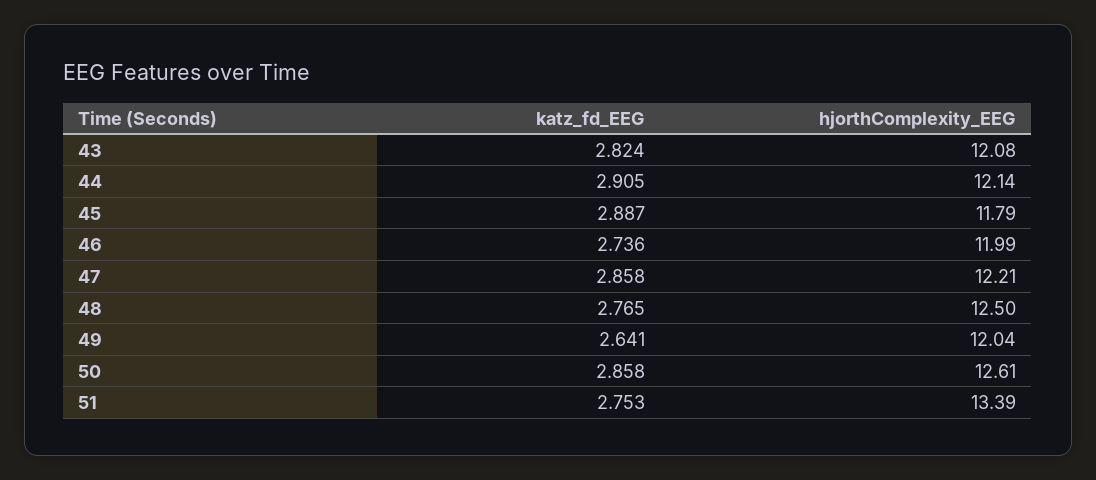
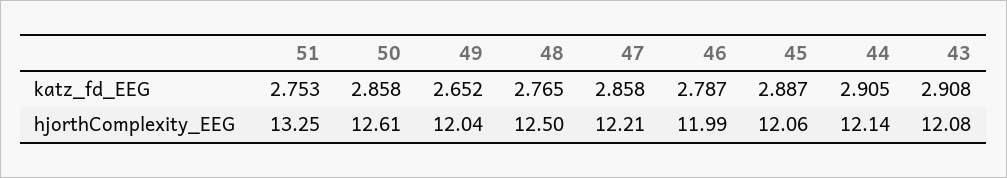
  {
    "katz_fd_EEG": {
-     "43": 2.824,
+     "43": 2.908,
      "44": 2.905,
      "45": 2.887,
-     "46": 2.736,
+     "46": 2.787,
      "47": 2.858,
      "48": 2.765,
-     "49": 2.641,
+     "49": 2.652,
      "50": 2.858,
      "51": 2.753
    },
    "hjorthComplexity_EEG": {
      "43": 12.08,
      "44": 12.14,
-     "45": 11.79,
+     "45": 12.06,
      "46": 11.99,
      "47": 12.21,
      "48": 12.5,
      "49": 12.04,
      "50": 12.61,
-     "51": 13.39
+     "51": 13.25
    }
  }

